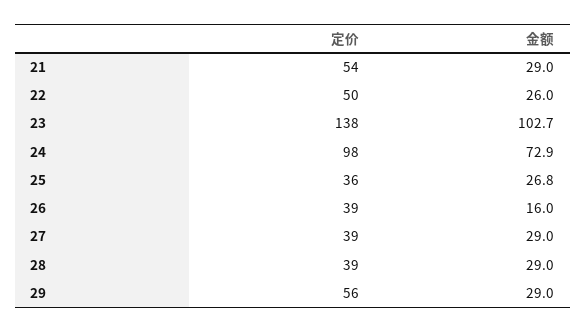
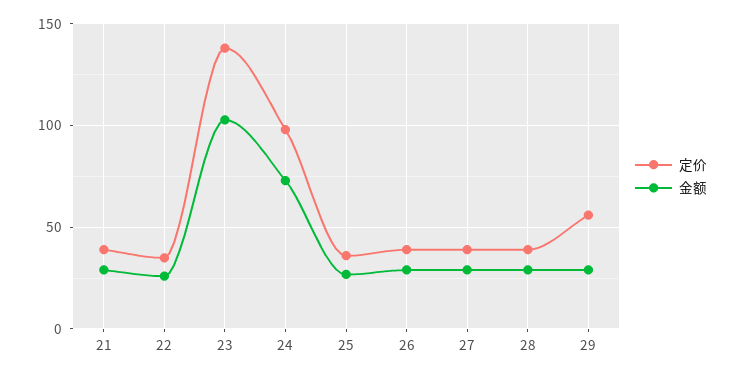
  {
    "定价": {
-     "21": 54,
+     "21": 40,
-     "22": 50,
+     "22": 35,
      "23": 138,
      "24": 98,
      "25": 36,
      "26": 39,
      "27": 39,
      "28": 39,
      "29": 56
    },
    "金额": {
      "21": 29,
      "22": 26,
      "23": 102.7,
      "24": 72.9,
      "25": 26.8,
-     "26": 16,
+     "26": 30,
      "27": 29,
      "28": 29,
      "29": 29
    }
  }

